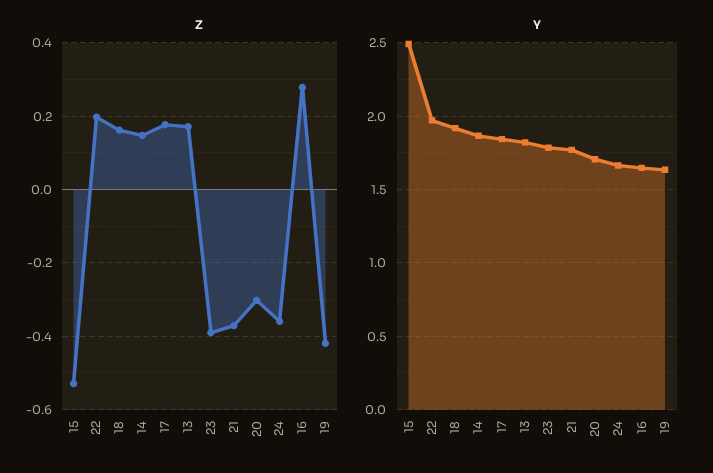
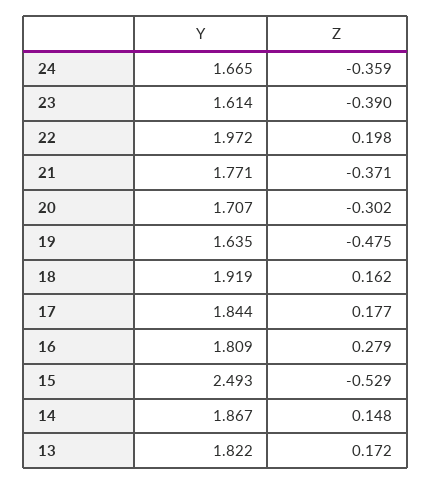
  {
    "Z": {
      "15": -0.529,
      "22": 0.198,
      "18": 0.162,
      "14": 0.148,
      "17": 0.177,
      "13": 0.172,
      "23": -0.39,
      "21": -0.371,
      "20": -0.302,
      "24": -0.359,
      "16": 0.279,
-     "19": -0.42
+     "19": -0.475
    },
    "Y": {
      "15": 2.493,
      "22": 1.972,
      "18": 1.919,
      "14": 1.867,
      "17": 1.844,
      "13": 1.822,
-     "23": 1.8,
+     "23": 1.614,
      "21": 1.771,
      "20": 1.707,
      "24": 1.665,
-     "16": 1.65,
+     "16": 1.809,
      "19": 1.635
    }
  }

